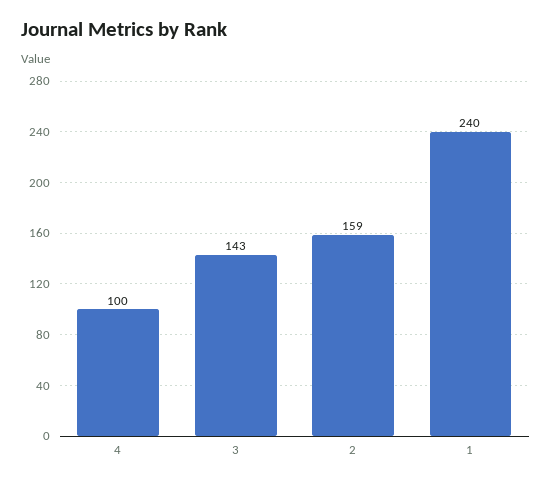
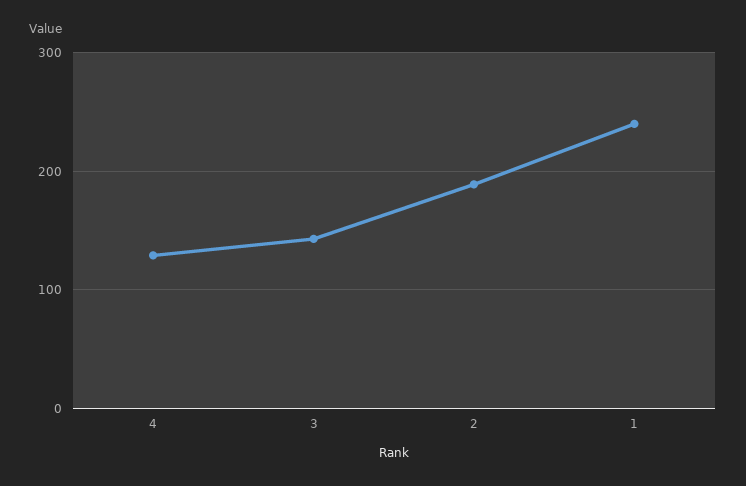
  {
-   "4": 100,
+   "4": 130,
    "3": 143,
-   "2": 159,
+   "2": 190,
    "1": 240
  }

